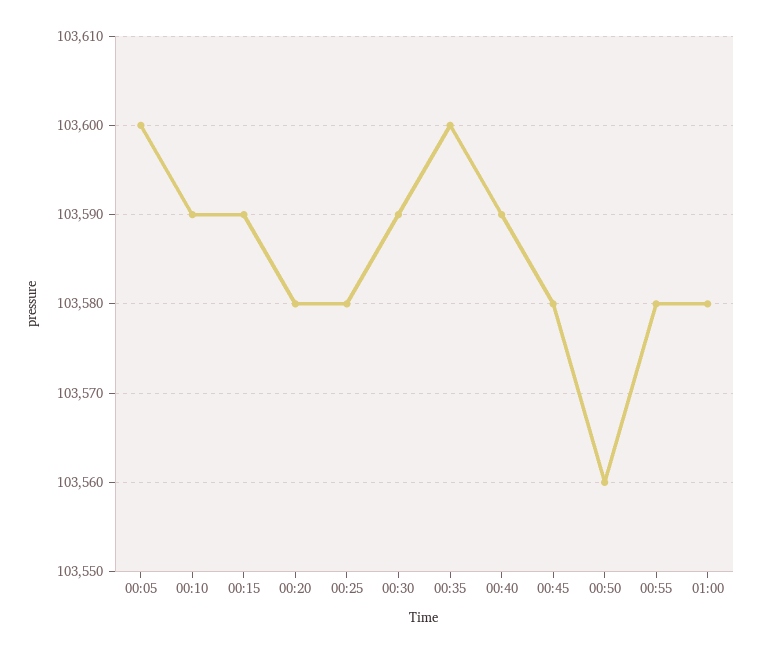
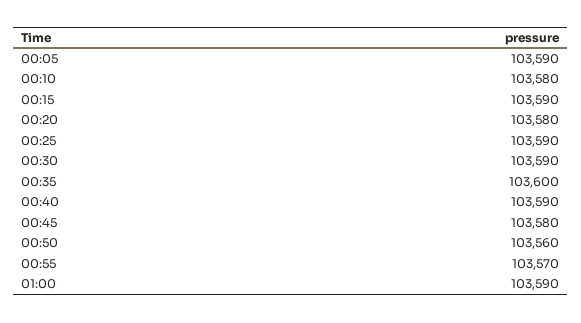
  {
-   "00:05": 103600,
+   "00:05": 103590,
-   "00:10": 103590,
+   "00:10": 103580,
    "00:15": 103590,
    "00:20": 103580,
-   "00:25": 103580,
+   "00:25": 103590,
    "00:30": 103590,
    "00:35": 103600,
    "00:40": 103590,
    "00:45": 103580,
    "00:50": 103560,
-   "00:55": 103580,
+   "00:55": 103570,
-   "01:00": 103580
+   "01:00": 103590
  }

